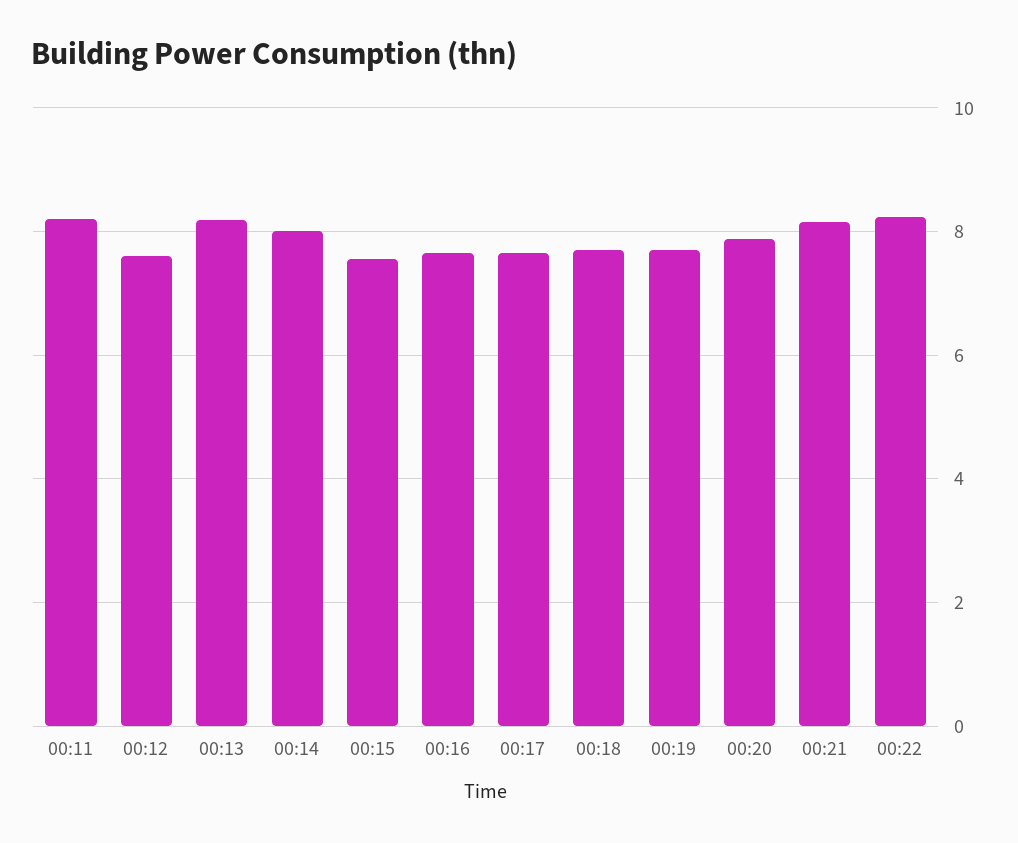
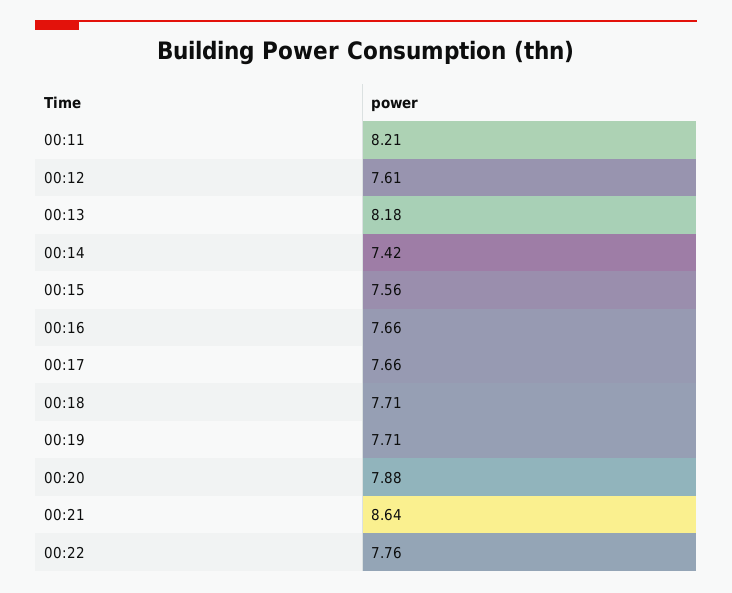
  {
    "00:11": 8.21,
    "00:12": 7.61,
    "00:13": 8.18,
-   "00:14": 8,
+   "00:14": 7.42,
    "00:15": 7.56,
    "00:16": 7.66,
    "00:17": 7.66,
    "00:18": 7.71,
    "00:19": 7.71,
    "00:20": 7.88,
-   "00:21": 8.2,
+   "00:21": 8.64,
-   "00:22": 8.2
+   "00:22": 7.76
  }

